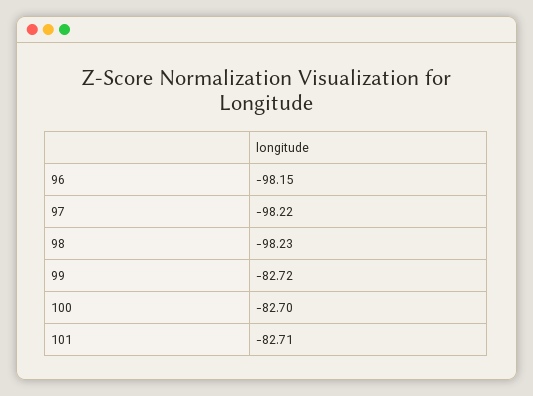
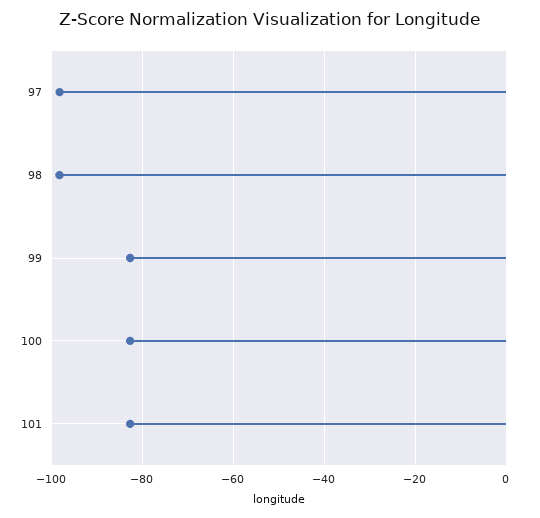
  {
-   "96": -98.15,
    "97": -98.22,
    "98": -98.23,
    "99": -82.72,
    "100": -82.7,
    "101": -82.71
  }

